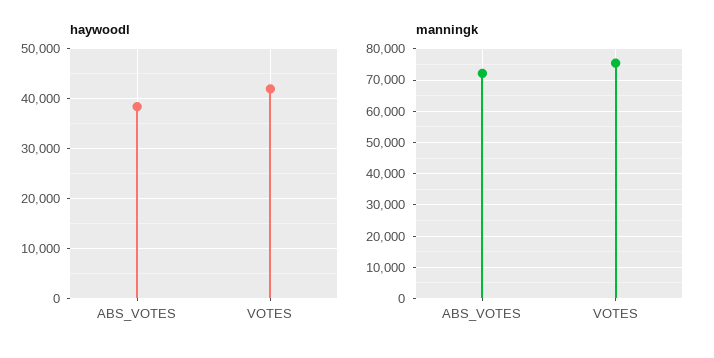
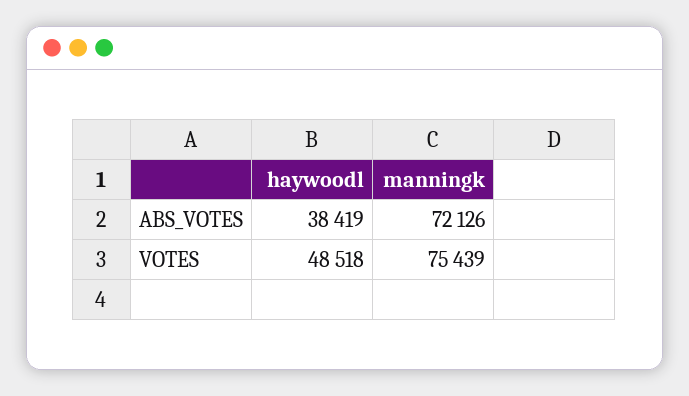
  {
    "haywoodl": {
      "ABS_VOTES": 38419,
-     "VOTES": 42000
+     "VOTES": 48518
    },
    "manningk": {
      "ABS_VOTES": 72126,
      "VOTES": 75439
    }
  }

